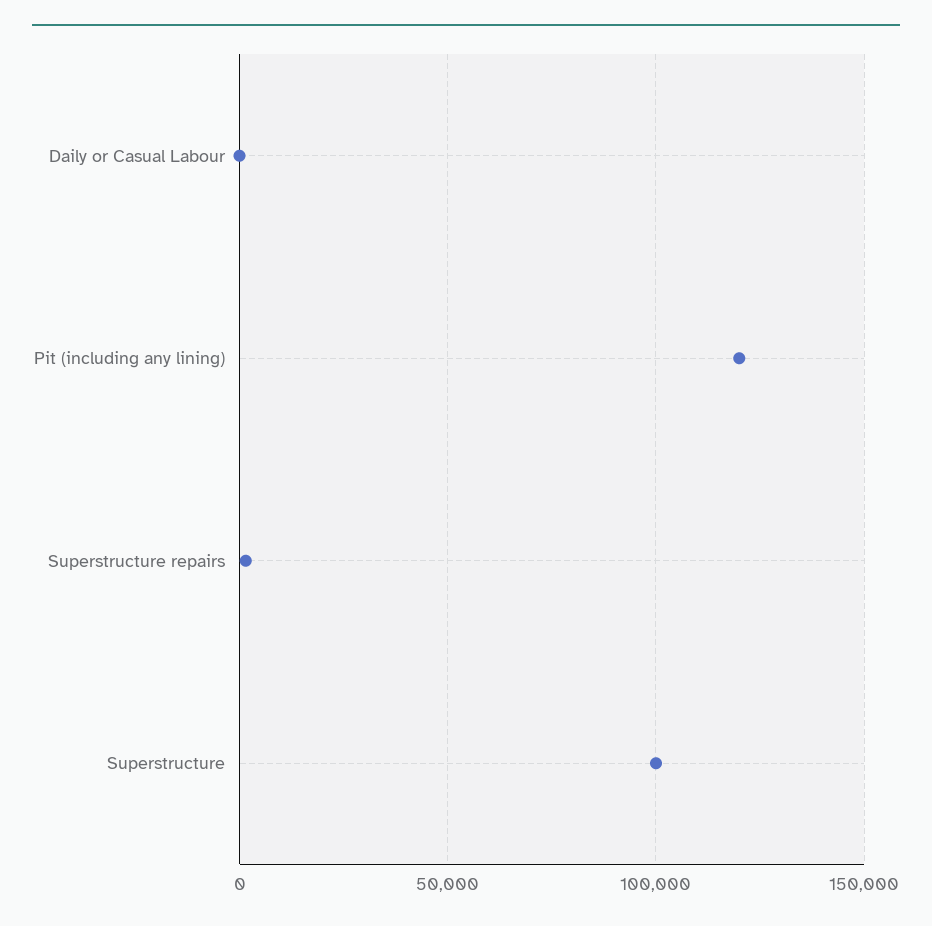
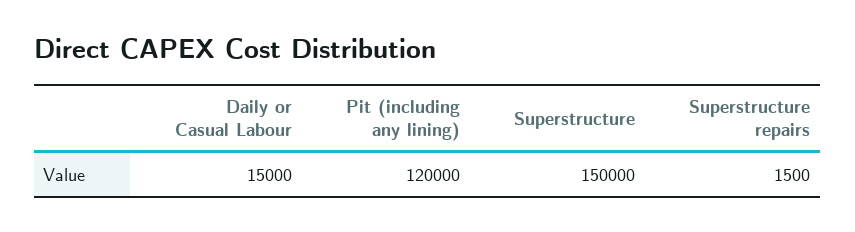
  {
-   "Daily or Casual Labour": 0,
+   "Daily or Casual Labour": 15000,
    "Pit (including any lining)": 120000,
    "Superstructure repairs": 1500,
-   "Superstructure": 100000
+   "Superstructure": 150000
  }

